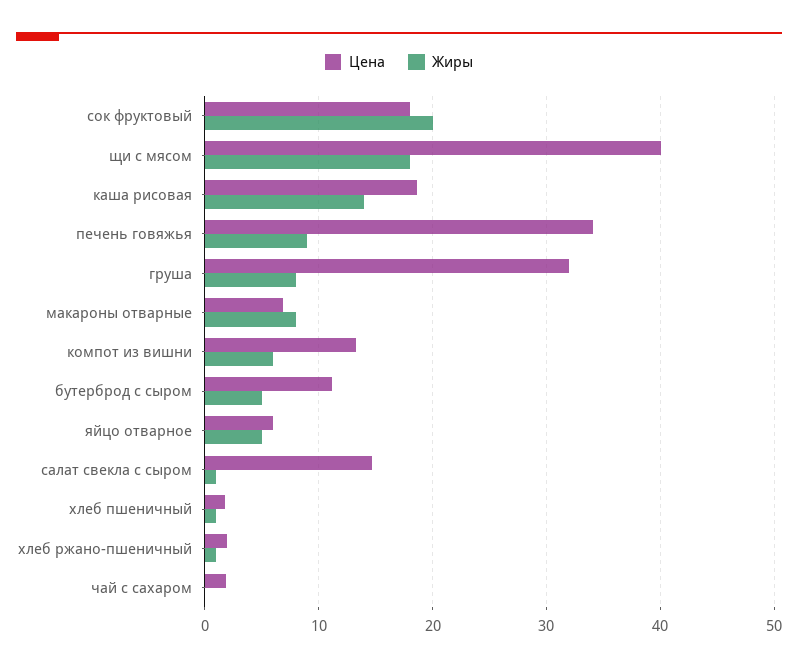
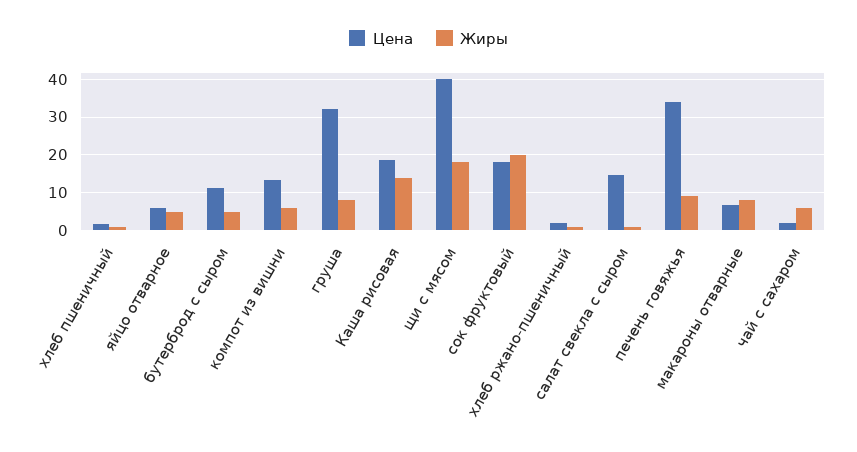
  {
    "Цена": {
      "сок фруктовый": 18,
      "щи с мясом": 40,
      "каша рисовая": 19,
      "печень говяжья": 34,
      "груша": 32,
      "макароны отварные": 7,
      "компот из вишни": 13,
      "бутерброд с сыром": 11,
      "яйцо отварное": 6,
      "салат свекла с сыром": 15,
      "хлеб пшеничный": 2,
      "хлеб ржано-пшеничный": 2,
      "чай с сахаром": 2
    },
    "Жиры": {
      "сок фруктовый": 20,
      "щи с мясом": 18,
      "каша рисовая": 14,
      "печень говяжья": 9,
      "груша": 8,
      "макароны отварные": 8,
      "компот из вишни": 6,
      "бутерброд с сыром": 5,
      "яйцо отварное": 5,
      "салат свекла с сыром": 1,
      "хлеб пшеничный": 1,
      "хлеб ржано-пшеничный": 1,
-     "чай с сахаром": 0
+     "чай с сахаром": 6
    }
  }

